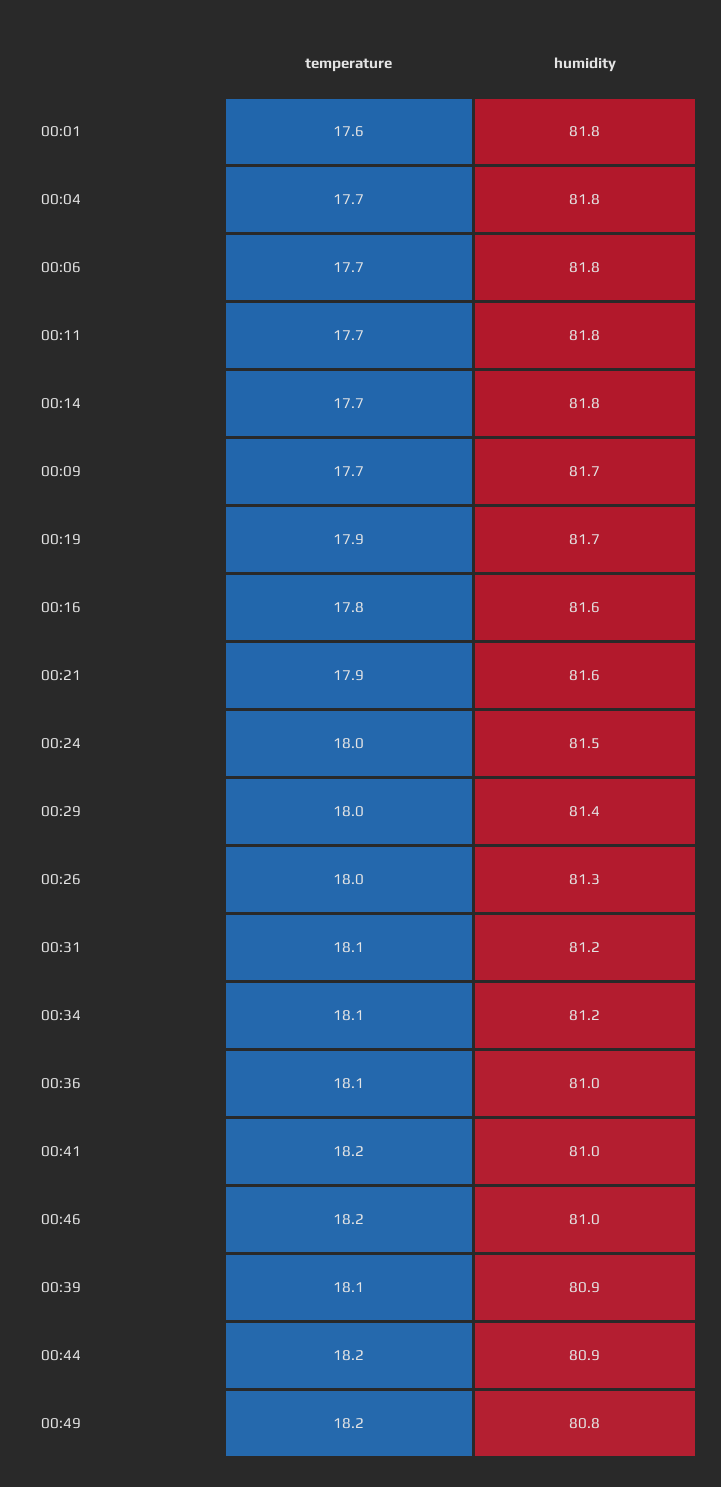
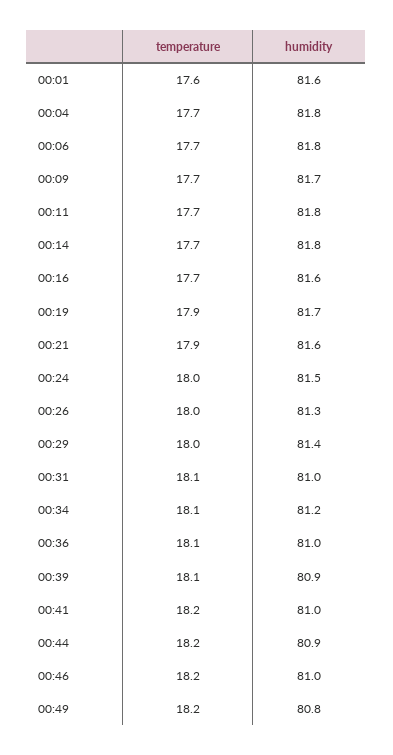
  {
    "temperature": {
      "00:01": 17.6,
      "00:04": 17.7,
      "00:06": 17.7,
      "00:11": 17.7,
      "00:14": 17.7,
      "00:09": 17.7,
      "00:19": 17.9,
-     "00:16": 17.8,
+     "00:16": 17.7,
      "00:21": 17.9,
      "00:24": 18,
      "00:29": 18,
      "00:26": 18,
      "00:31": 18.1,
      "00:34": 18.1,
      "00:36": 18.1,
      "00:41": 18.2,
      "00:46": 18.2,
      "00:39": 18.1,
      "00:44": 18.2,
      "00:49": 18.2
    },
    "humidity": {
-     "00:01": 81.8,
+     "00:01": 81.6,
      "00:04": 81.8,
      "00:06": 81.8,
      "00:11": 81.8,
      "00:14": 81.8,
      "00:09": 81.7,
      "00:19": 81.7,
      "00:16": 81.6,
      "00:21": 81.6,
      "00:24": 81.5,
      "00:29": 81.4,
      "00:26": 81.3,
-     "00:31": 81.2,
+     "00:31": 81,
      "00:34": 81.2,
      "00:36": 81,
      "00:41": 81,
      "00:46": 81,
      "00:39": 80.9,
      "00:44": 80.9,
      "00:49": 80.8
    }
  }

